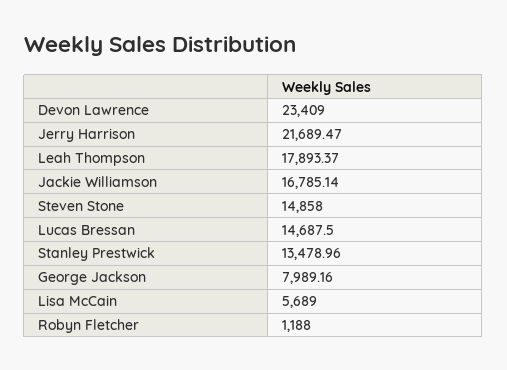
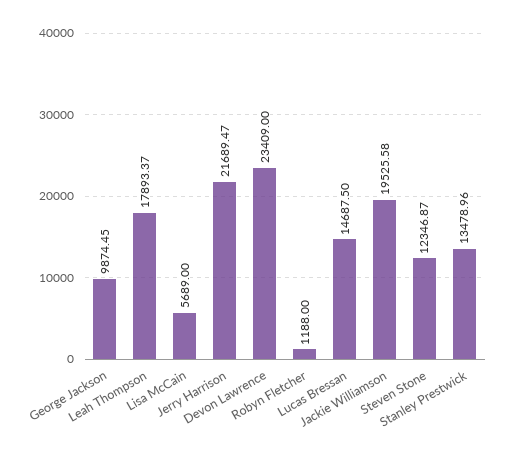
  {
    "Devon Lawrence": 23409,
    "Jerry Harrison": 21689.47,
    "Leah Thompson": 17893.37,
-   "Jackie Williamson": 16785.14,
+   "Jackie Williamson": 19525.58,
-   "Steven Stone": 14858,
+   "Steven Stone": 12346.87,
    "Lucas Bressan": 14687.5,
    "Stanley Prestwick": 13478.96,
-   "George Jackson": 7989.16,
+   "George Jackson": 9874.45,
    "Lisa McCain": 5689,
    "Robyn Fletcher": 1188
  }

